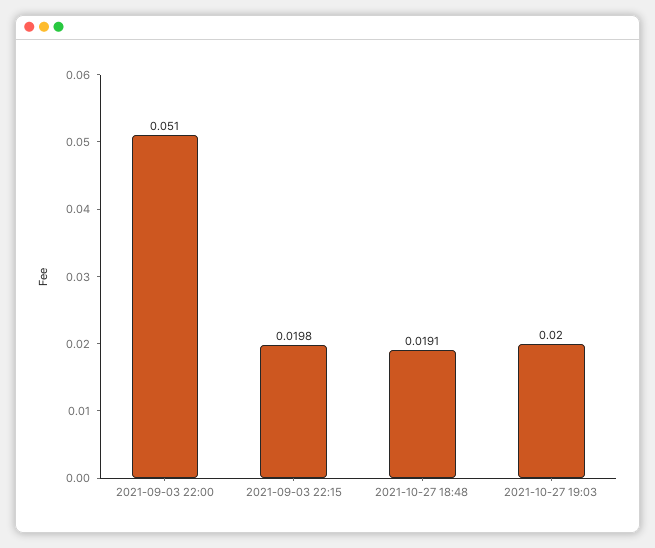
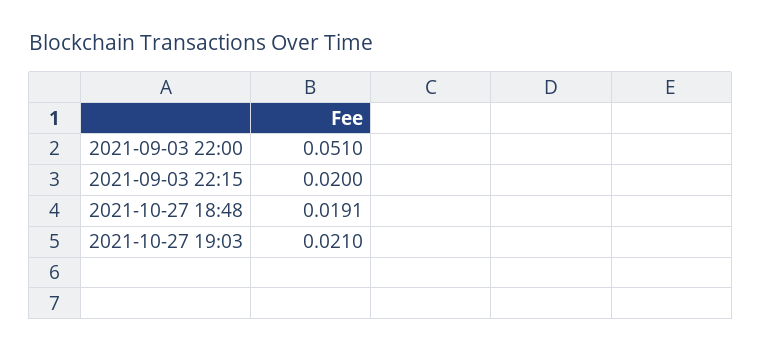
  {
    "2021-09-03 22:00": 0.051,
-   "2021-09-03 22:15": 0.0198,
+   "2021-09-03 22:15": 0.02,
    "2021-10-27 18:48": 0.0191,
-   "2021-10-27 19:03": 0.02
+   "2021-10-27 19:03": 0.021
  }

